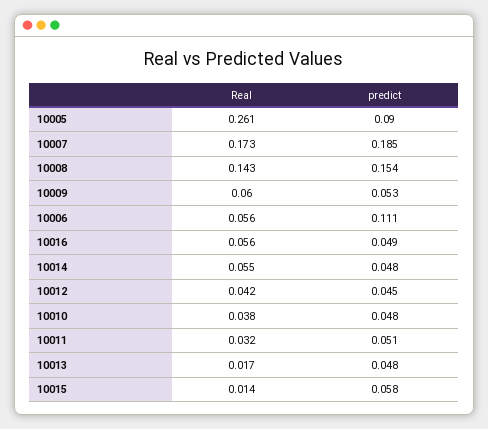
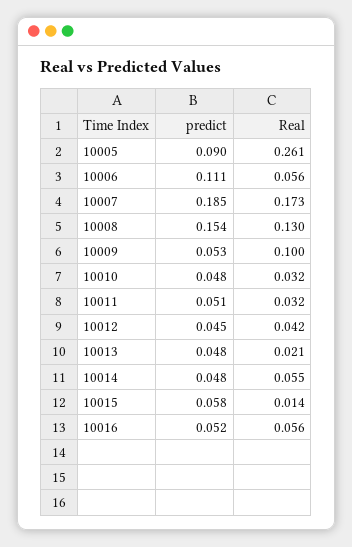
  {
    "Real": {
      "10005": 0.261,
      "10007": 0.173,
-     "10008": 0.143,
+     "10008": 0.13,
-     "10009": 0.06,
+     "10009": 0.1,
      "10006": 0.056,
      "10016": 0.056,
      "10014": 0.055,
      "10012": 0.042,
-     "10010": 0.038,
+     "10010": 0.032,
      "10011": 0.032,
-     "10013": 0.017,
+     "10013": 0.021,
      "10015": 0.014
    },
    "predict": {
      "10005": 0.09,
      "10007": 0.185,
      "10008": 0.154,
      "10009": 0.053,
      "10006": 0.111,
-     "10016": 0.049,
+     "10016": 0.052,
      "10014": 0.048,
      "10012": 0.045,
      "10010": 0.048,
      "10011": 0.051,
      "10013": 0.048,
      "10015": 0.058
    }
  }

